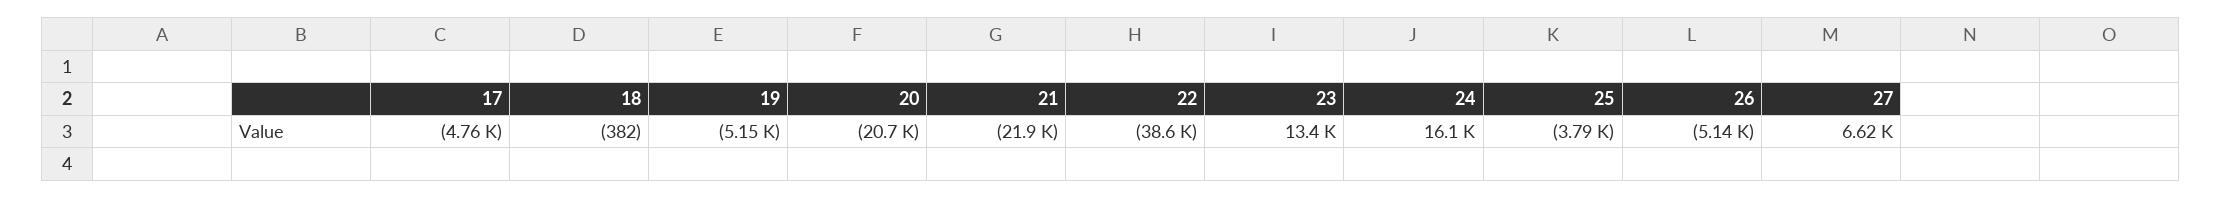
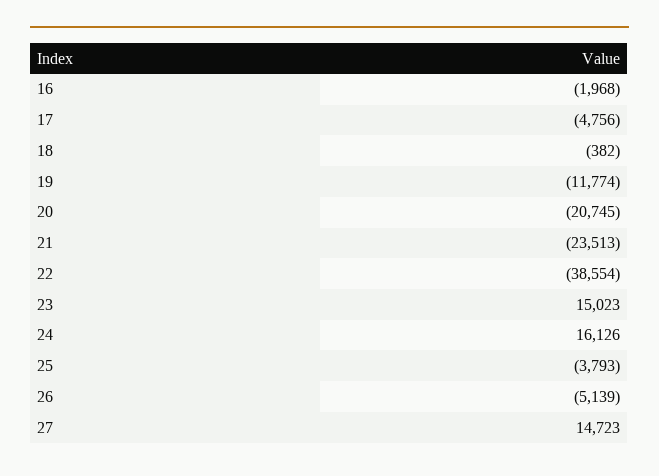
  {
    "17": -4756,
    "18": -382,
-   "19": -5150,
+   "19": -11774,
    "20": -20745,
-   "21": -21900,
+   "21": -23513,
    "22": -38554,
-   "23": 13400,
+   "23": 15023,
    "24": 16126,
    "25": -3793,
    "26": -5139,
-   "27": 6620
+   "27": 14723,
+   "16": -1968
  }

